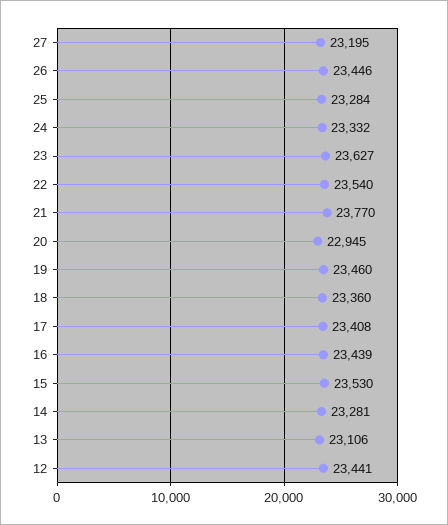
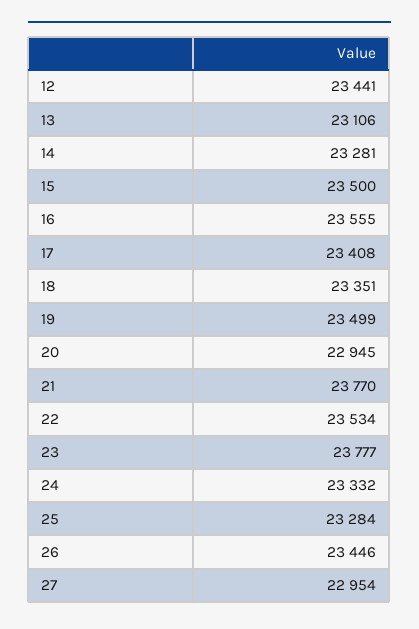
  {
-   "27": 23195,
+   "27": 22954,
    "26": 23446,
    "25": 23284,
    "24": 23332,
-   "23": 23627,
+   "23": 23777,
-   "22": 23540,
+   "22": 23534,
    "21": 23770,
    "20": 22945,
-   "19": 23460,
+   "19": 23499,
-   "18": 23360,
+   "18": 23351,
    "17": 23408,
-   "16": 23439,
+   "16": 23555,
-   "15": 23530,
+   "15": 23500,
    "14": 23281,
    "13": 23106,
    "12": 23441
  }

